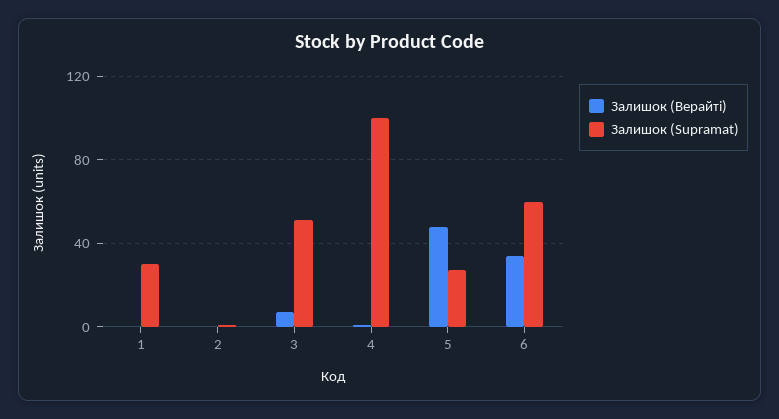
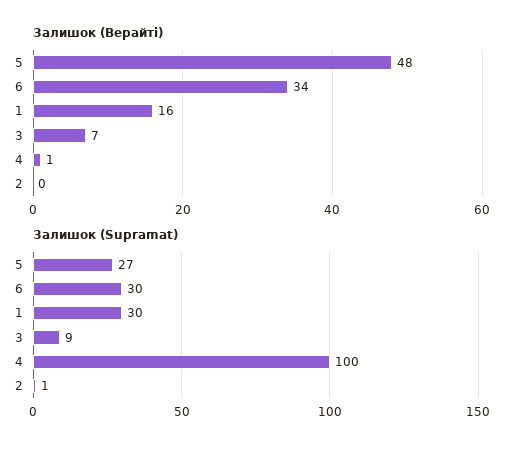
  {
    "Залишок (Верайті)": {
-     "1": 0,
+     "1": 16,
      "2": 0,
      "3": 7,
      "4": 1,
      "5": 48,
      "6": 34
    },
    "Залишок (Supramat)": {
      "1": 30,
      "2": 1,
-     "3": 50,
+     "3": 9,
      "4": 100,
      "5": 27,
-     "6": 60
+     "6": 30
    }
  }

